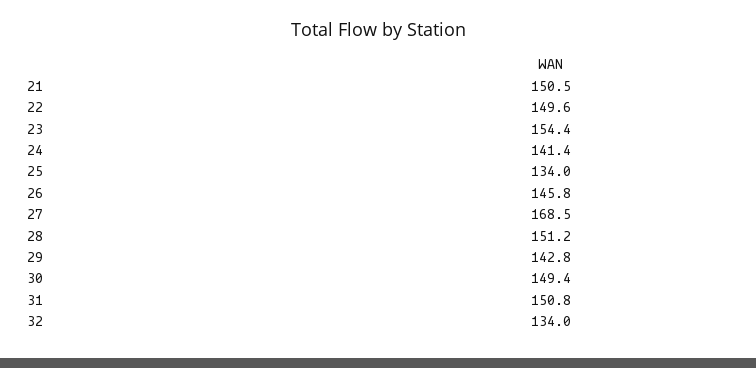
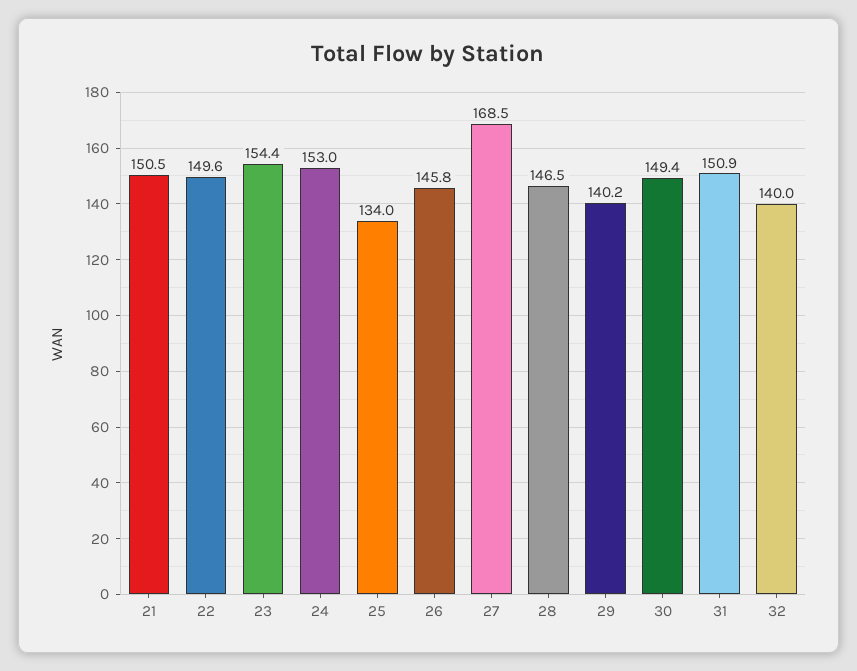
  {
    "21": 150.5,
    "22": 149.6,
    "23": 154.4,
-   "24": 141.4,
+   "24": 153,
    "25": 134,
    "26": 145.8,
    "27": 168.5,
-   "28": 151.2,
+   "28": 146.5,
-   "29": 142.8,
+   "29": 140.2,
    "30": 149.4,
-   "31": 150.8,
+   "31": 150.9,
-   "32": 134
+   "32": 140
  }

